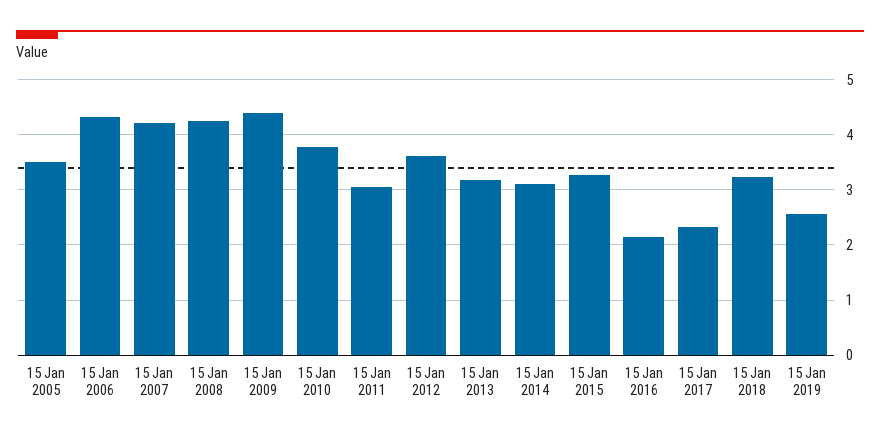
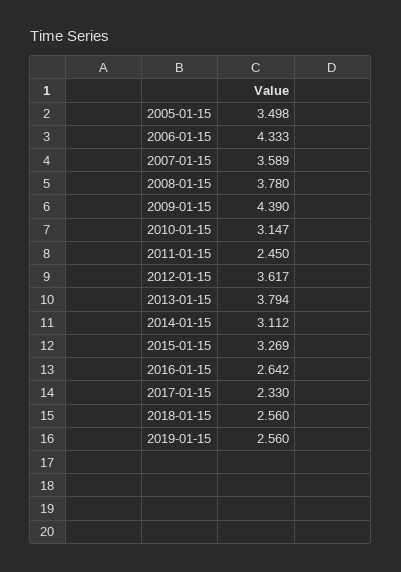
  {
    "15 Jan 2005": 3.498,
    "15 Jan 2006": 4.333,
-   "15 Jan 2007": 4.2,
+   "15 Jan 2007": 3.589,
-   "15 Jan 2008": 4.2,
+   "15 Jan 2008": 3.78,
    "15 Jan 2009": 4.39,
-   "15 Jan 2010": 3.8,
+   "15 Jan 2010": 3.147,
-   "15 Jan 2011": 3,
+   "15 Jan 2011": 2.45,
    "15 Jan 2012": 3.617,
-   "15 Jan 2013": 3.2,
+   "15 Jan 2013": 3.794,
    "15 Jan 2014": 3.112,
    "15 Jan 2015": 3.269,
-   "15 Jan 2016": 2.2,
+   "15 Jan 2016": 2.642,
    "15 Jan 2017": 2.33,
-   "15 Jan 2018": 3.2,
+   "15 Jan 2018": 2.56,
    "15 Jan 2019": 2.56
  }

